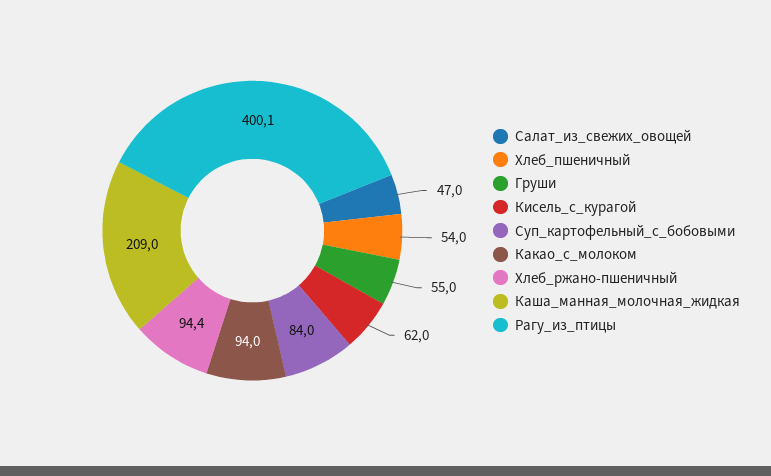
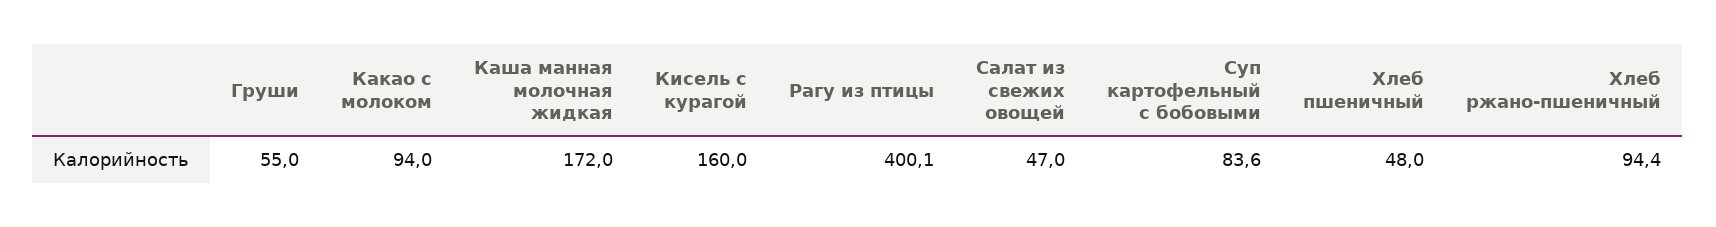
  {
    "Салат_из_свежих_овощей": 47,
-   "Хлеб_пшеничный": 54,
+   "Хлеб_пшеничный": 48,
    "Груши": 55,
-   "Кисель_с_курагой": 62,
+   "Кисель_с_курагой": 160,
-   "Суп_картофельный_с_бобовыми": 84,
+   "Суп_картофельный_с_бобовыми": 83.6,
    "Какао_с_молоком": 94,
    "Хлеб_ржано-пшеничный": 94.4,
-   "Каша_манная_молочная_жидкая": 209,
+   "Каша_манная_молочная_жидкая": 172,
    "Рагу_из_птицы": 400.1
  }

